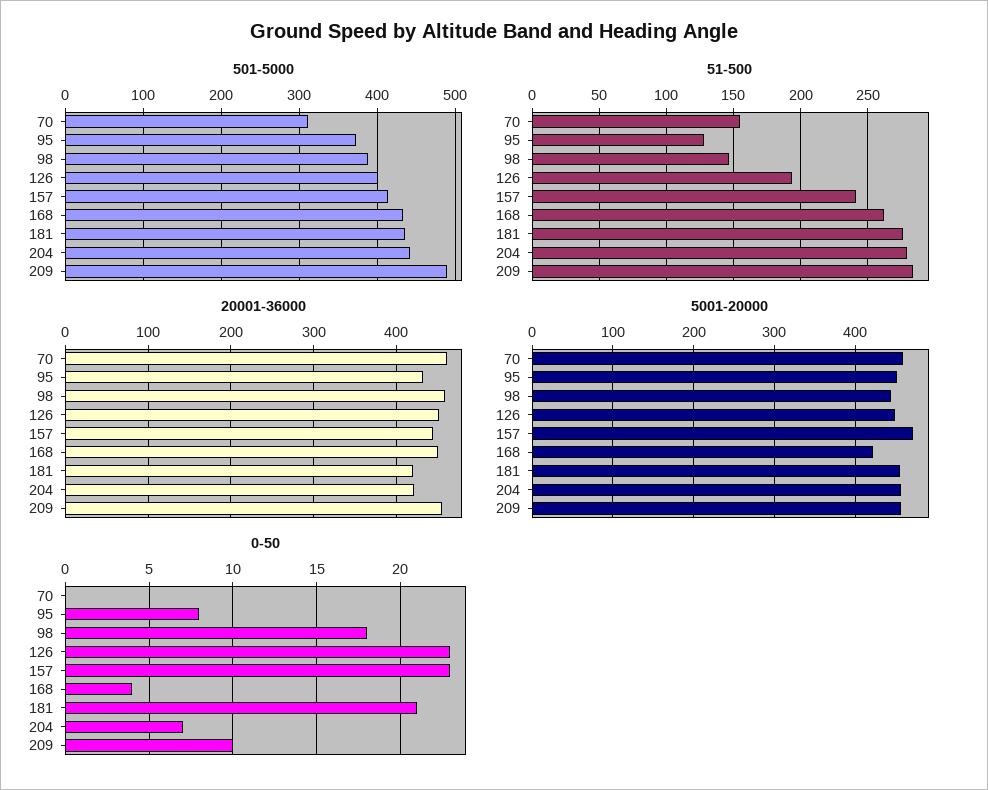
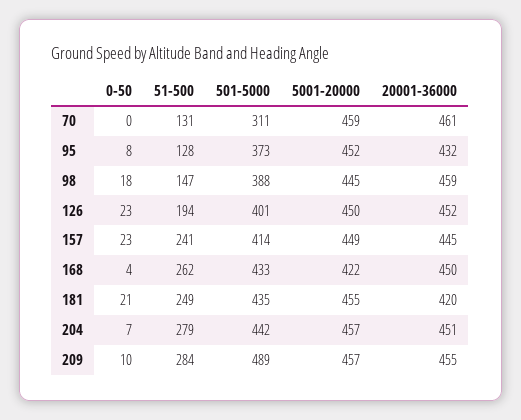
  {
    "501-5000": {
      "70": 311,
      "95": 373,
      "98": 388,
      "126": 401,
      "157": 414,
      "168": 433,
      "181": 435,
      "204": 442,
      "209": 489
    },
    "51-500": {
-     "70": 155,
+     "70": 131,
      "95": 128,
      "98": 147,
      "126": 194,
      "157": 241,
      "168": 262,
-     "181": 275,
+     "181": 249,
      "204": 279,
      "209": 284
    },
    "20001-36000": {
      "70": 461,
      "95": 432,
      "98": 459,
      "126": 452,
      "157": 445,
      "168": 450,
      "181": 420,
-     "204": 420,
+     "204": 451,
      "209": 455
    },
    "5001-20000": {
      "70": 459,
      "95": 452,
      "98": 445,
      "126": 450,
-     "157": 470,
+     "157": 449,
      "168": 422,
      "181": 455,
      "204": 457,
      "209": 457
    },
    "0-50": {
      "70": 0,
      "95": 8,
      "98": 18,
      "126": 23,
      "157": 23,
      "168": 4,
      "181": 21,
      "204": 7,
      "209": 10
    }
  }

